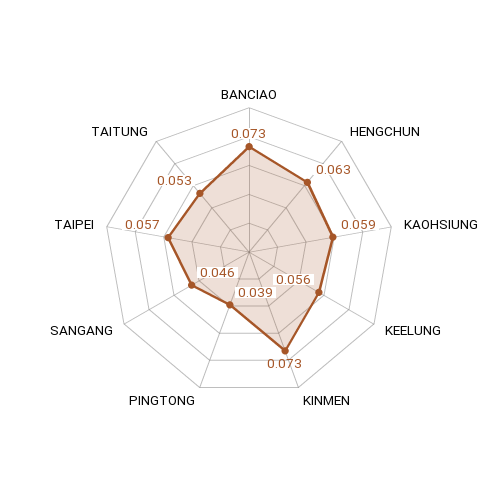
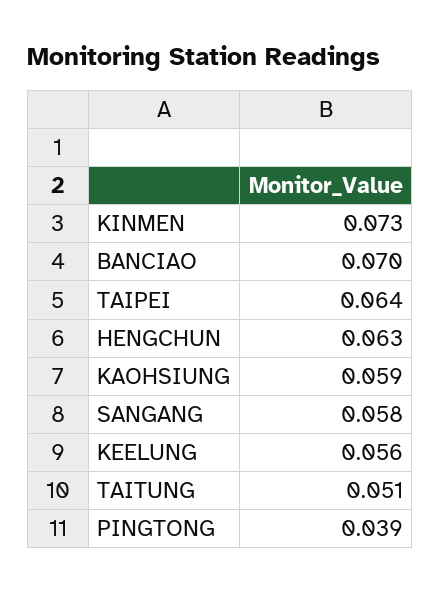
  {
-   "BANCIAO": 0.073,
+   "BANCIAO": 0.07,
    "HENGCHUN": 0.063,
    "KAOHSIUNG": 0.059,
    "KEELUNG": 0.056,
    "KINMEN": 0.073,
    "PINGTONG": 0.039,
-   "SANGANG": 0.046,
+   "SANGANG": 0.058,
-   "TAIPEI": 0.057,
+   "TAIPEI": 0.064,
-   "TAITUNG": 0.053
+   "TAITUNG": 0.051
  }

